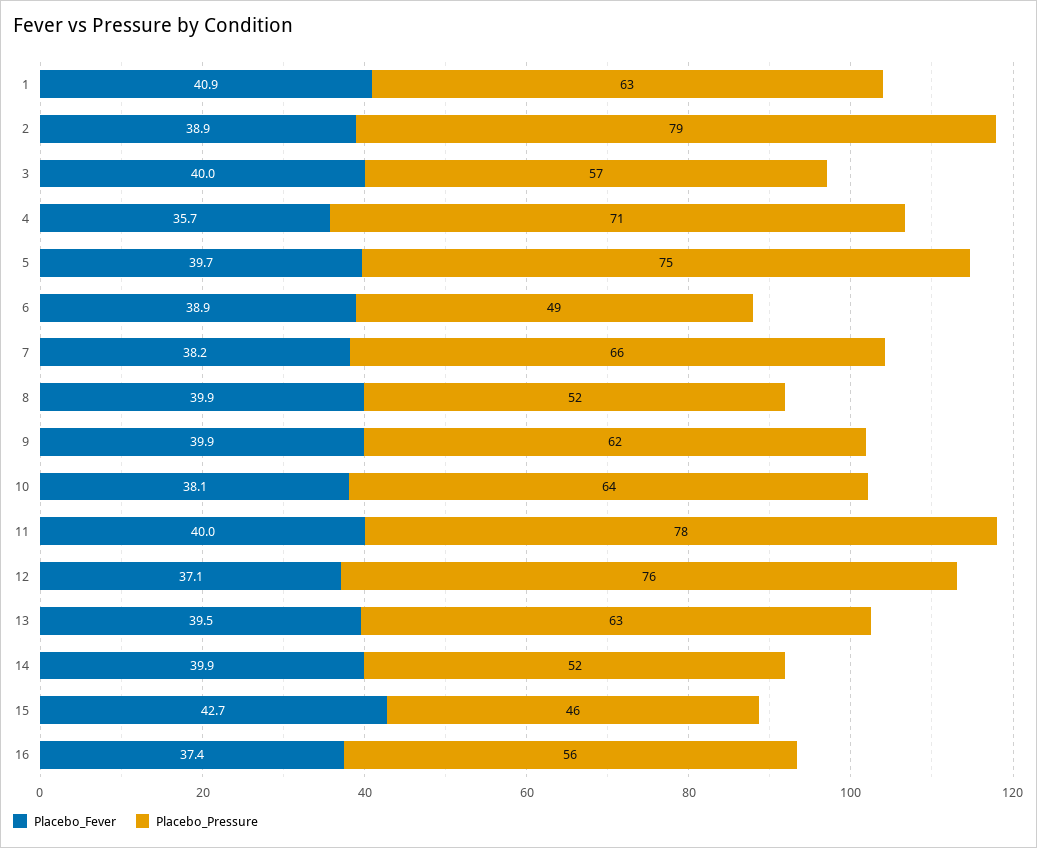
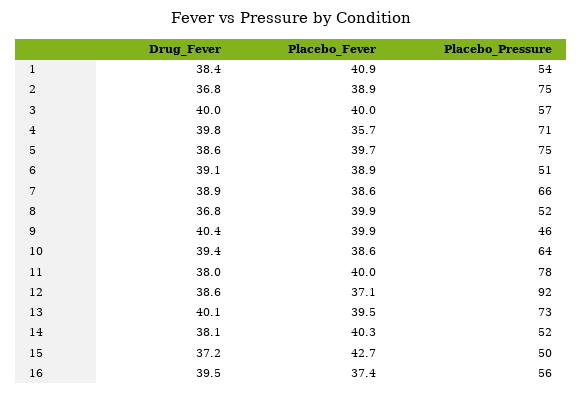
  {
    "Placebo_Fever": {
      "1": 40.9,
      "2": 38.9,
      "3": 40,
      "4": 35.7,
      "5": 39.7,
      "6": 38.9,
-     "7": 38.2,
+     "7": 38.6,
      "8": 39.9,
      "9": 39.9,
-     "10": 38.1,
+     "10": 38.6,
      "11": 40,
      "12": 37.1,
      "13": 39.5,
-     "14": 39.9,
+     "14": 40.3,
      "15": 42.7,
      "16": 37.4
    },
    "Placebo_Pressure": {
-     "1": 63,
+     "1": 54,
-     "2": 79,
+     "2": 75,
      "3": 57,
      "4": 71,
      "5": 75,
-     "6": 49,
+     "6": 51,
      "7": 66,
      "8": 52,
-     "9": 62,
+     "9": 46,
      "10": 64,
      "11": 78,
-     "12": 76,
+     "12": 92,
-     "13": 63,
+     "13": 73,
      "14": 52,
-     "15": 46,
+     "15": 50,
      "16": 56
-   }
+   },
+   "Drug_Fever": {
+     "1": 38.4,
+     "2": 36.8,
+     "3": 40,
+     "4": 39.8,
+     "5": 38.6,
+     "6": 39.1,
+     "7": 38.9,
+     "8": 36.8,
+     "9": 40.4,
+     "10": 39.4,
+     "11": 38,
+     "12": 38.6,
+     "13": 40.1,
+     "14": 38.1,
+     "15": 37.2,
+     "16": 39.5
+   }
  }

